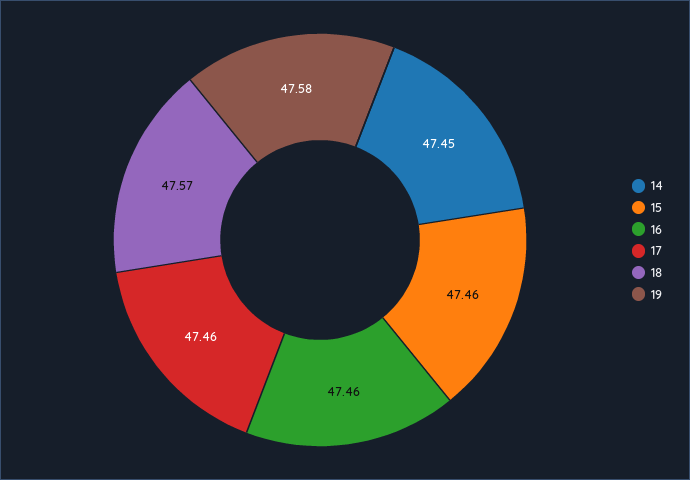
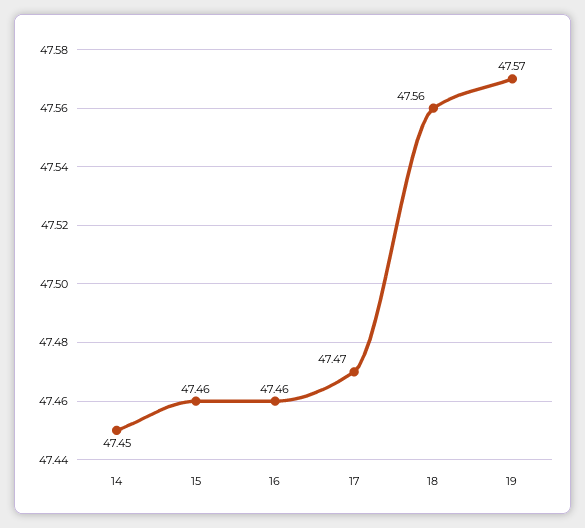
  {
    "14": 47.45,
    "15": 47.46,
    "16": 47.46,
-   "17": 47.46,
+   "17": 47.47,
-   "18": 47.57,
+   "18": 47.56,
-   "19": 47.58
+   "19": 47.57
  }

